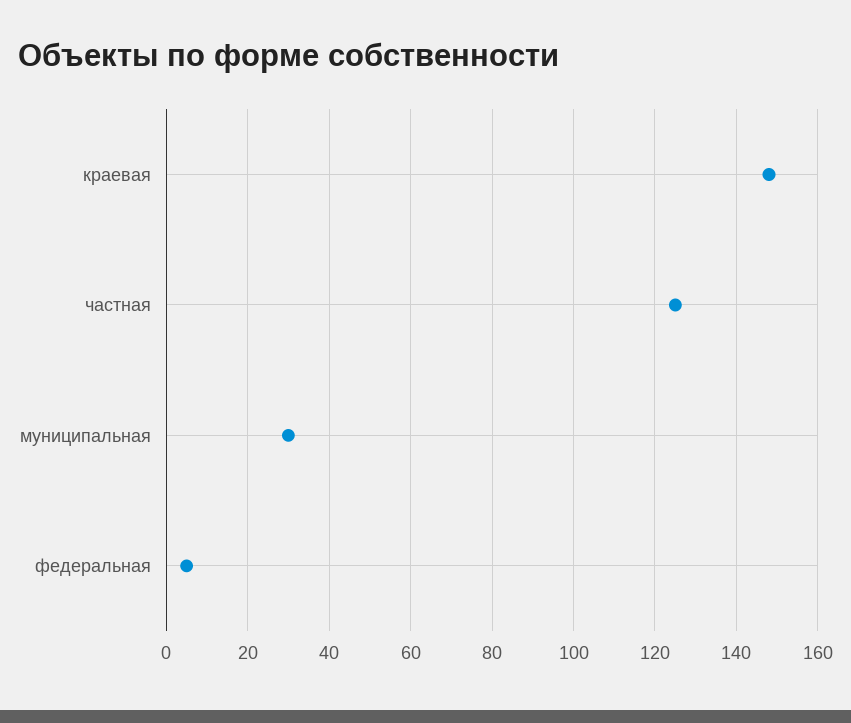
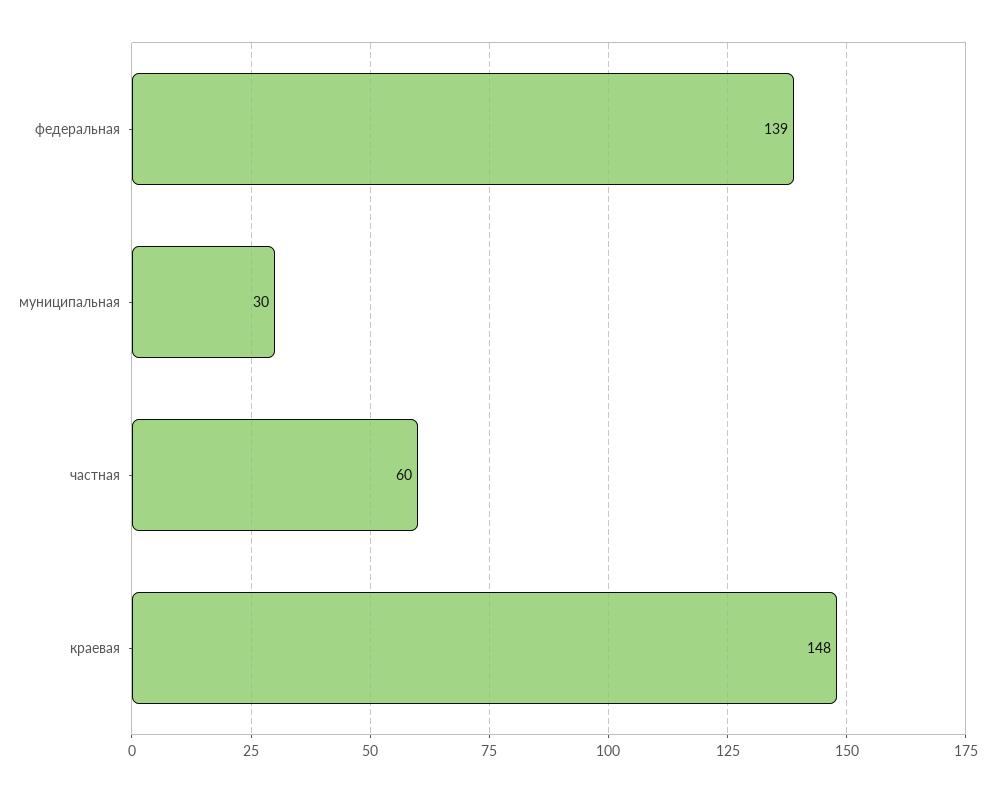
  {
    "краевая": 148,
-   "частная": 125,
+   "частная": 60,
    "муниципальная": 30,
-   "федеральная": 5
+   "федеральная": 139
  }

